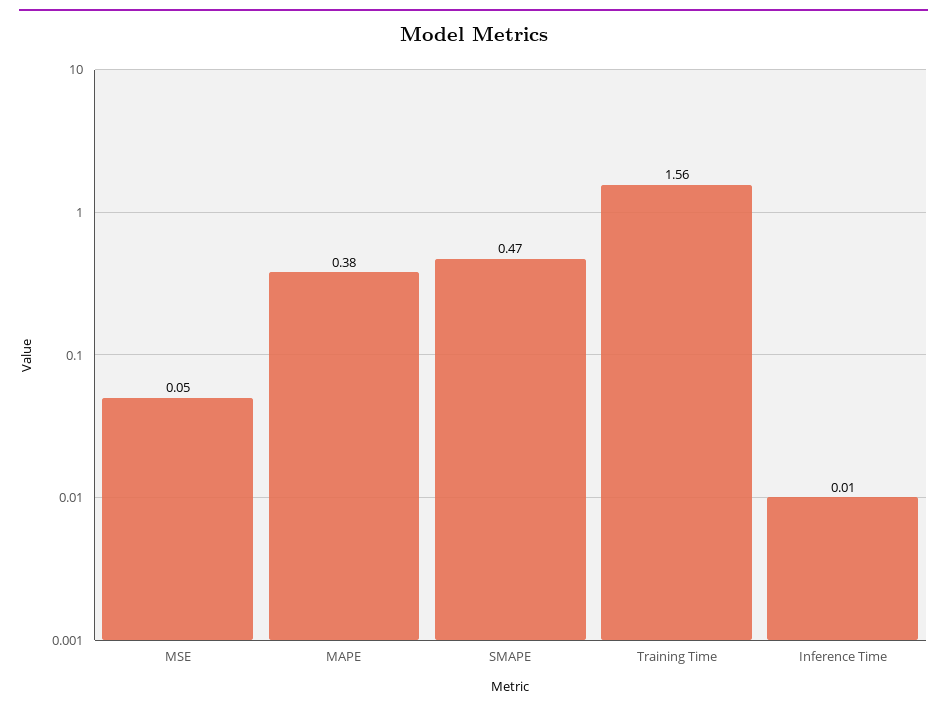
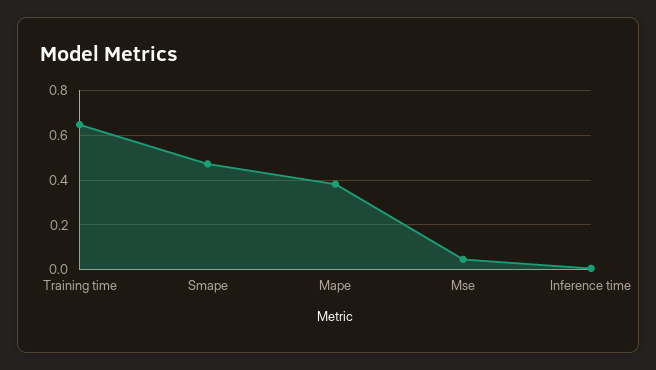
  {
    "MSE": 0.05,
    "MAPE": 0.38,
    "SMAPE": 0.47,
-   "Training Time": 1.56,
+   "Training Time": 0.65,
    "Inference Time": 0.01
  }

